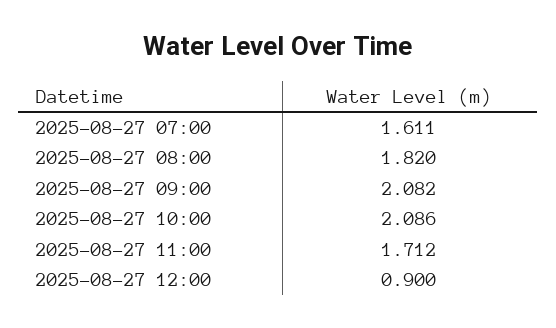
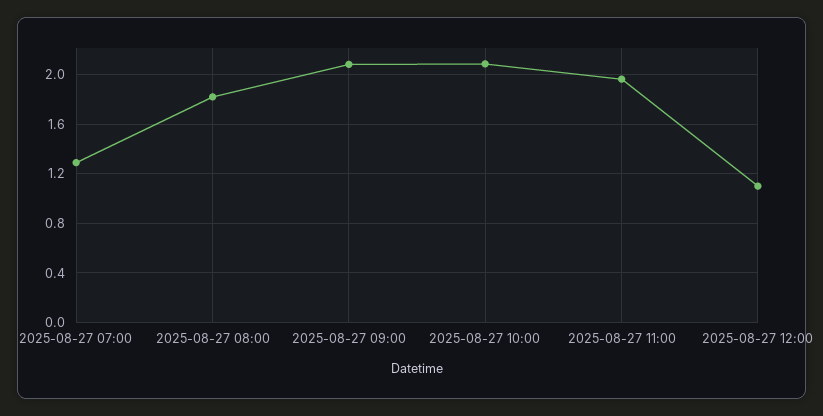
  {
-   "2025-08-27 07:00": 1.611,
+   "2025-08-27 07:00": 1.3,
    "2025-08-27 08:00": 1.82,
    "2025-08-27 09:00": 2.082,
    "2025-08-27 10:00": 2.086,
-   "2025-08-27 11:00": 1.712,
+   "2025-08-27 11:00": 1.95,
-   "2025-08-27 12:00": 0.9
+   "2025-08-27 12:00": 1.1
  }

